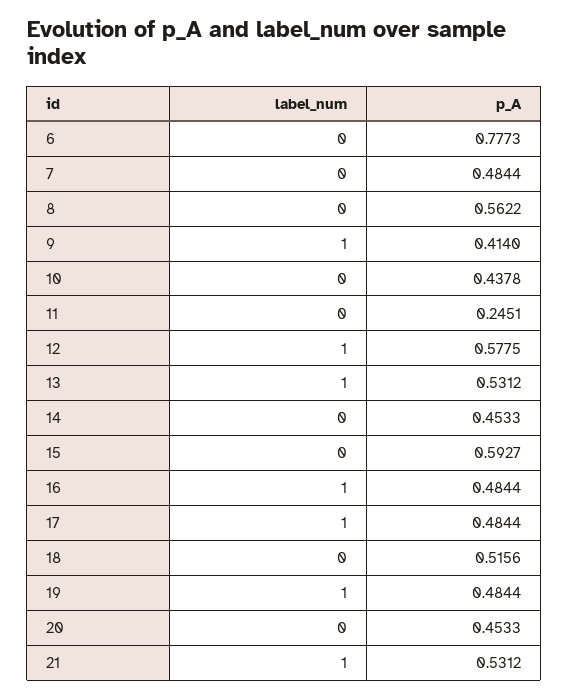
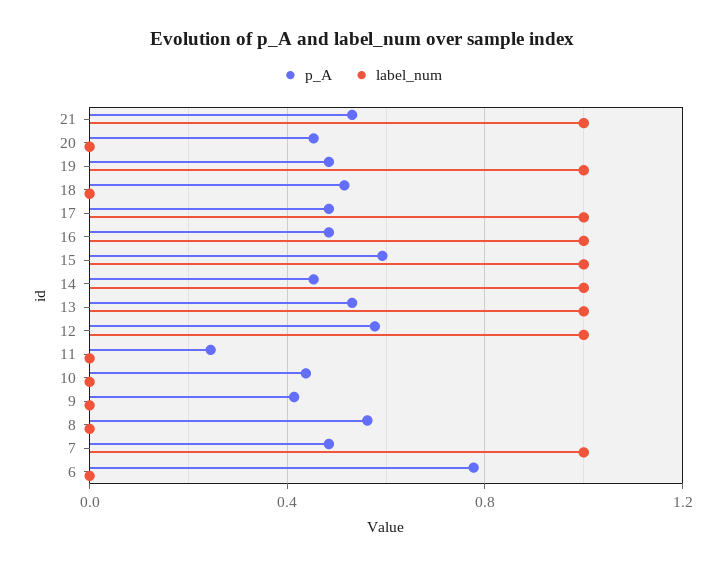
  {
    "label_num": {
      "6": 0,
-     "7": 0,
+     "7": 1,
      "8": 0,
-     "9": 1,
+     "9": 0,
      "10": 0,
      "11": 0,
      "12": 1,
      "13": 1,
-     "14": 0,
+     "14": 1,
-     "15": 0,
+     "15": 1,
      "16": 1,
      "17": 1,
      "18": 0,
      "19": 1,
      "20": 0,
      "21": 1
    },
    "p_A": {
      "6": 0.7773,
      "7": 0.4844,
      "8": 0.5622,
      "9": 0.414,
      "10": 0.4378,
      "11": 0.2451,
      "12": 0.5775,
      "13": 0.5312,
      "14": 0.4533,
      "15": 0.5927,
      "16": 0.4844,
      "17": 0.4844,
      "18": 0.5156,
      "19": 0.4844,
      "20": 0.4533,
      "21": 0.5312
    }
  }

